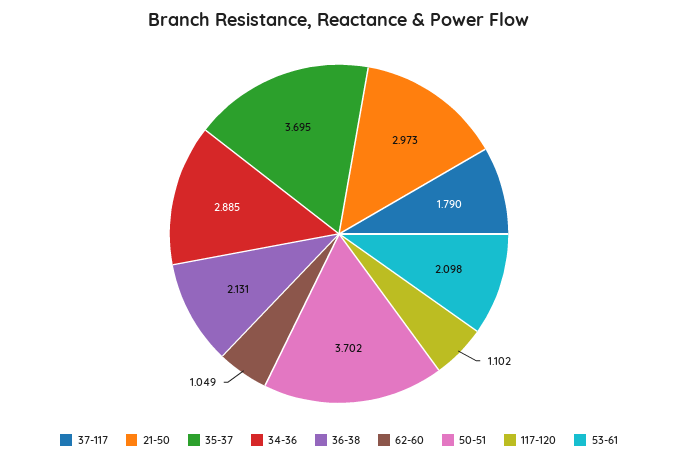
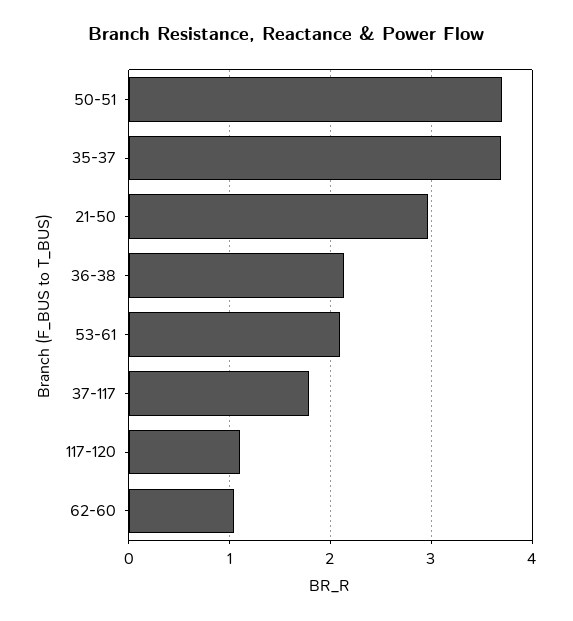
  {
    "37-117": 1.79,
    "21-50": 2.973,
    "35-37": 3.695,
-   "34-36": 2.885,
    "36-38": 2.131,
    "62-60": 1.049,
    "50-51": 3.702,
    "117-120": 1.102,
    "53-61": 2.098
  }

